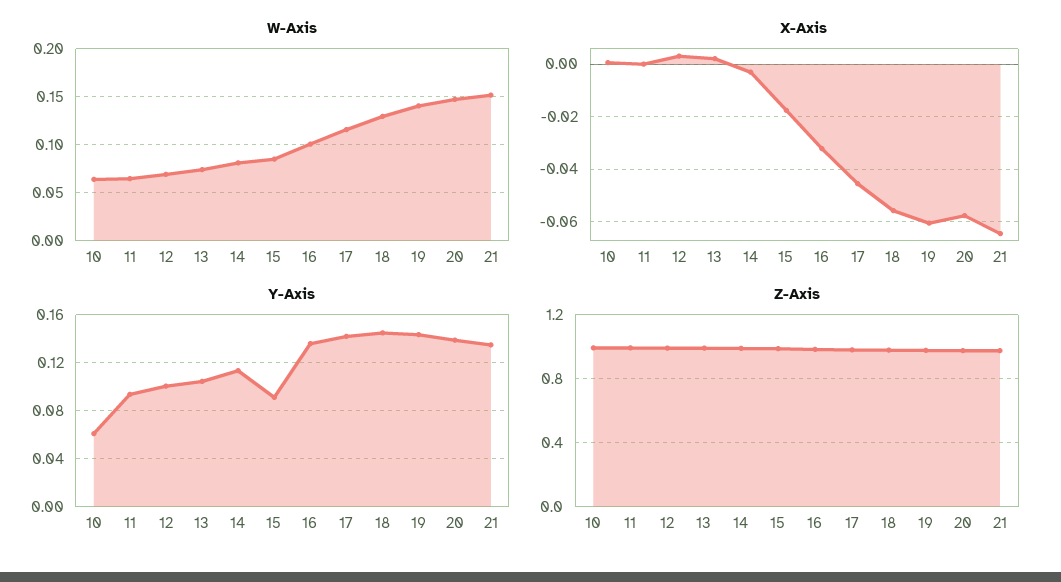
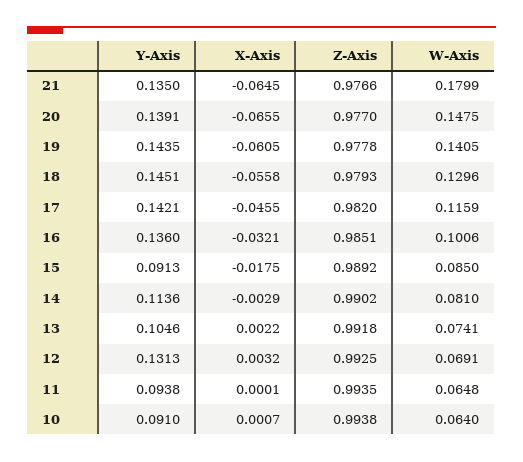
  {
    "W-Axis": {
      "10": 0.064,
      "11": 0.0648,
      "12": 0.0691,
      "13": 0.0741,
      "14": 0.081,
      "15": 0.085,
      "16": 0.1006,
      "17": 0.1159,
      "18": 0.1296,
      "19": 0.1405,
      "20": 0.1475,
-     "21": 0.15
+     "21": 0.1799
    },
    "X-Axis": {
      "10": 0.0007,
      "11": 0.0001,
      "12": 0.0032,
      "13": 0.0022,
      "14": -0.0029,
      "15": -0.0175,
      "16": -0.0321,
      "17": -0.0455,
      "18": -0.0558,
      "19": -0.0605,
-     "20": -0.0575,
+     "20": -0.0655,
      "21": -0.0645
    },
    "Y-Axis": {
-     "10": 0.06,
+     "10": 0.091,
      "11": 0.0938,
-     "12": 0.1,
+     "12": 0.1313,
      "13": 0.1046,
      "14": 0.1136,
      "15": 0.0913,
      "16": 0.136,
      "17": 0.1421,
      "18": 0.1451,
      "19": 0.1435,
      "20": 0.1391,
      "21": 0.135
    },
    "Z-Axis": {
      "10": 0.9938,
      "11": 0.9935,
      "12": 0.9925,
      "13": 0.9918,
      "14": 0.9902,
      "15": 0.9892,
      "16": 0.9851,
      "17": 0.982,
      "18": 0.9793,
      "19": 0.9778,
      "20": 0.977,
      "21": 0.9766
    }
  }

